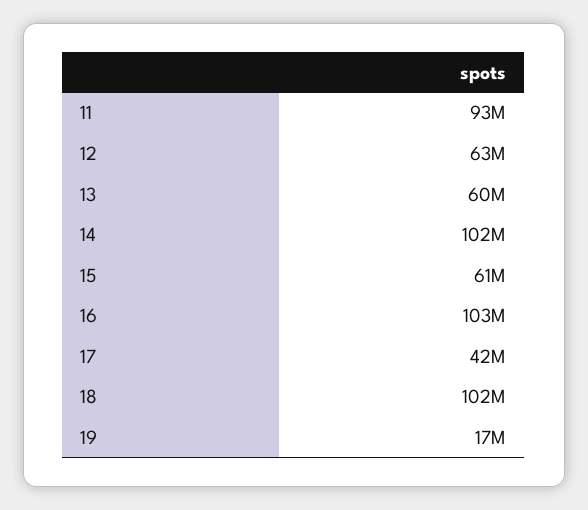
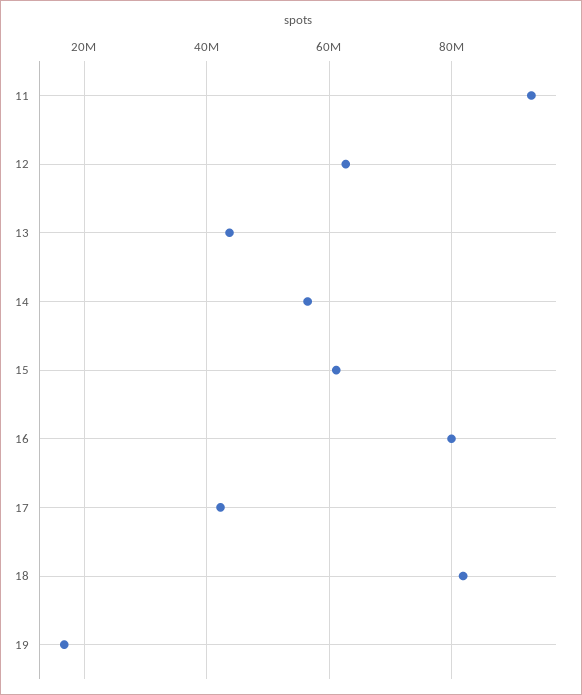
  {
    "11": 93000000,
    "12": 63000000,
-   "13": 60000000,
+   "13": 44000000,
-   "14": 102000000,
+   "14": 56000000,
    "15": 61000000,
-   "16": 103000000,
+   "16": 80000000,
    "17": 42000000,
-   "18": 102000000,
+   "18": 82000000,
    "19": 17000000
  }

